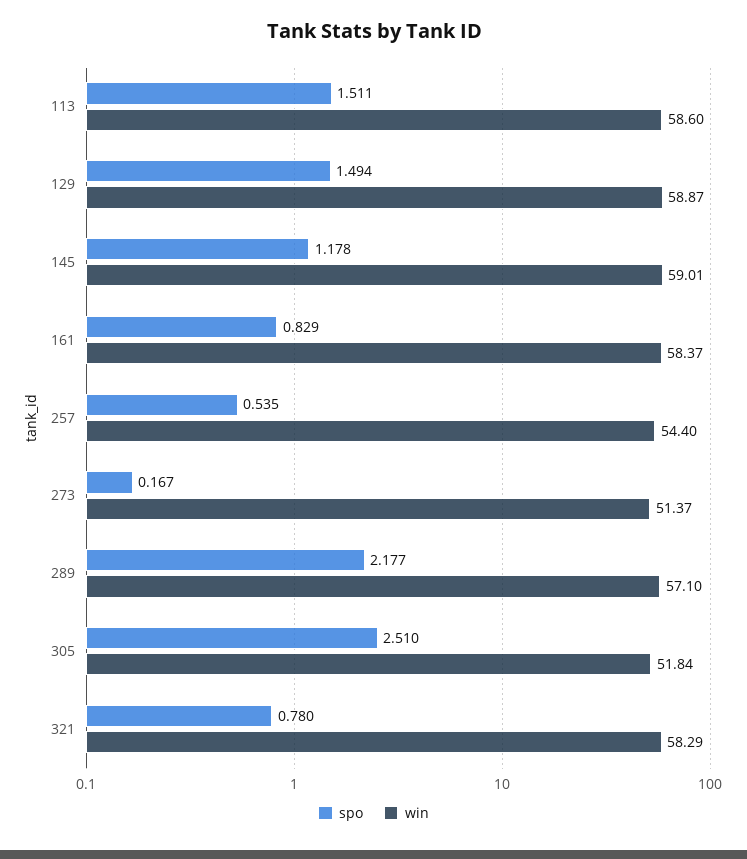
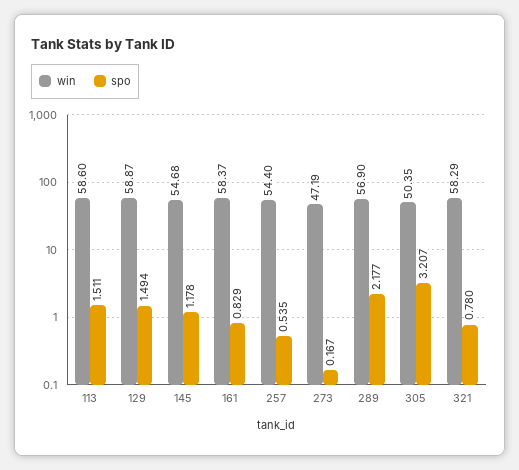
  {
    "spo": {
      "113": 1.511,
      "129": 1.494,
      "145": 1.178,
      "161": 0.829,
      "257": 0.535,
      "273": 0.167,
      "289": 2.177,
-     "305": 2.51,
+     "305": 3.207,
      "321": 0.78
    },
    "win": {
      "113": 58.6,
      "129": 58.87,
-     "145": 59.01,
+     "145": 54.68,
      "161": 58.37,
      "257": 54.4,
-     "273": 51.37,
+     "273": 47.19,
-     "289": 57.1,
+     "289": 56.9,
-     "305": 51.84,
+     "305": 50.35,
      "321": 58.29
    }
  }

